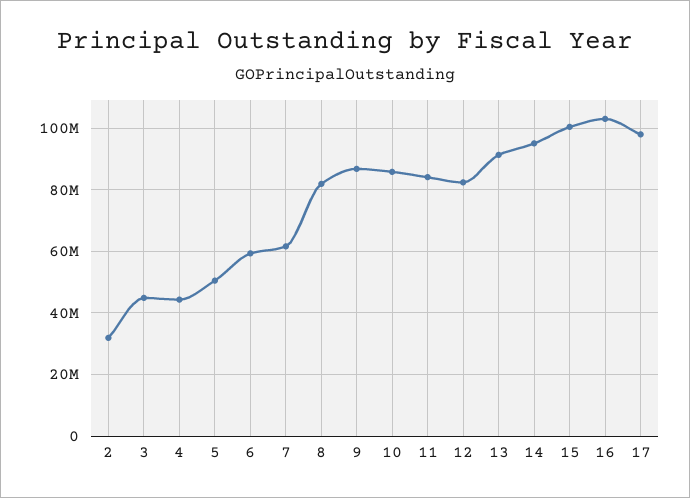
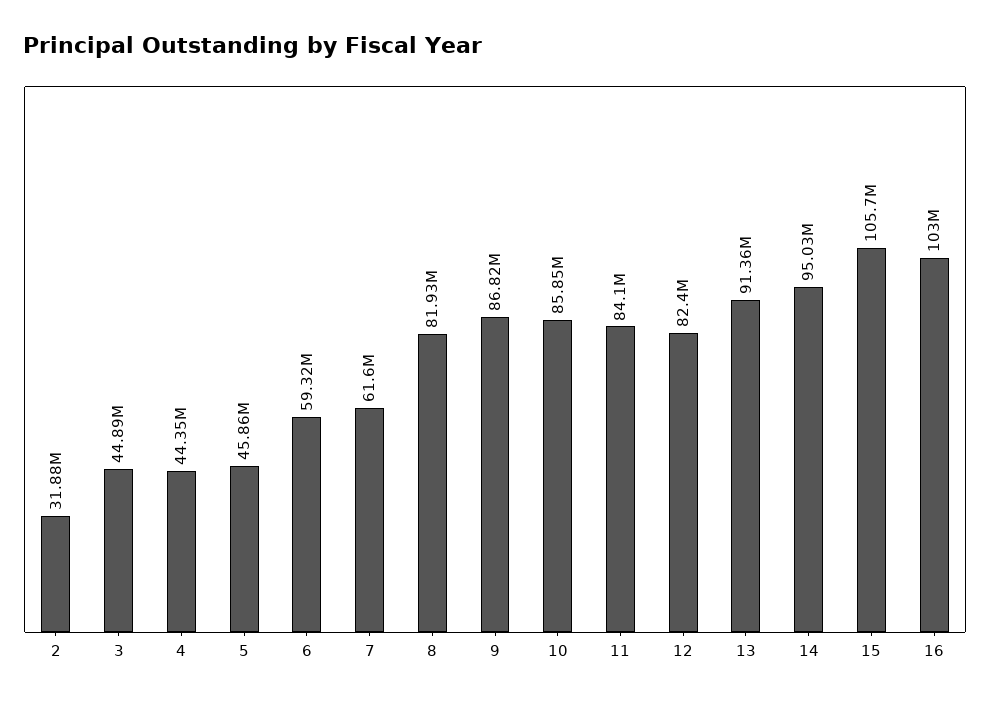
  {
    "2": 31880000,
    "3": 44890000,
    "4": 44350000,
-   "5": 50000000,
+   "5": 45860000,
    "6": 59320000,
    "7": 61600000,
    "8": 81930000,
    "9": 86820000,
    "10": 85850000,
    "11": 84100000,
    "12": 82400000,
    "13": 91360000,
    "14": 95030000,
-   "15": 100000000,
+   "15": 105700000,
-   "16": 103000000,
+   "16": 103000000
-   "17": 98000000
  }

